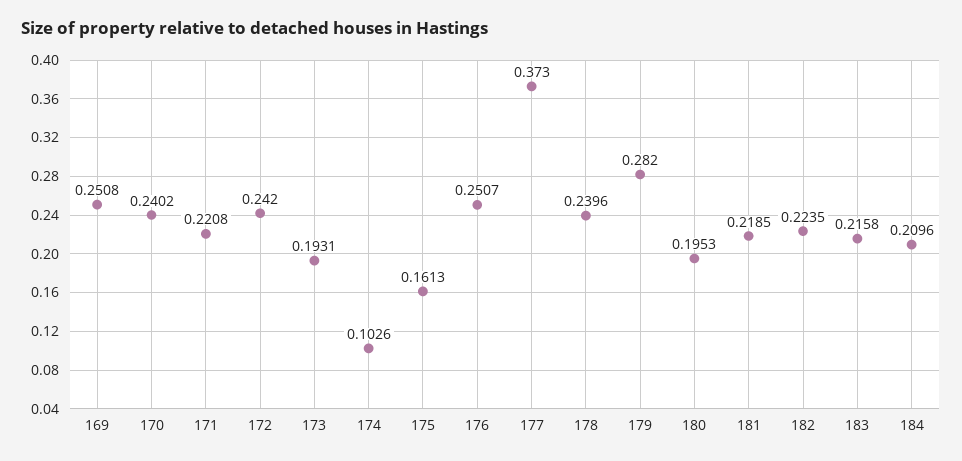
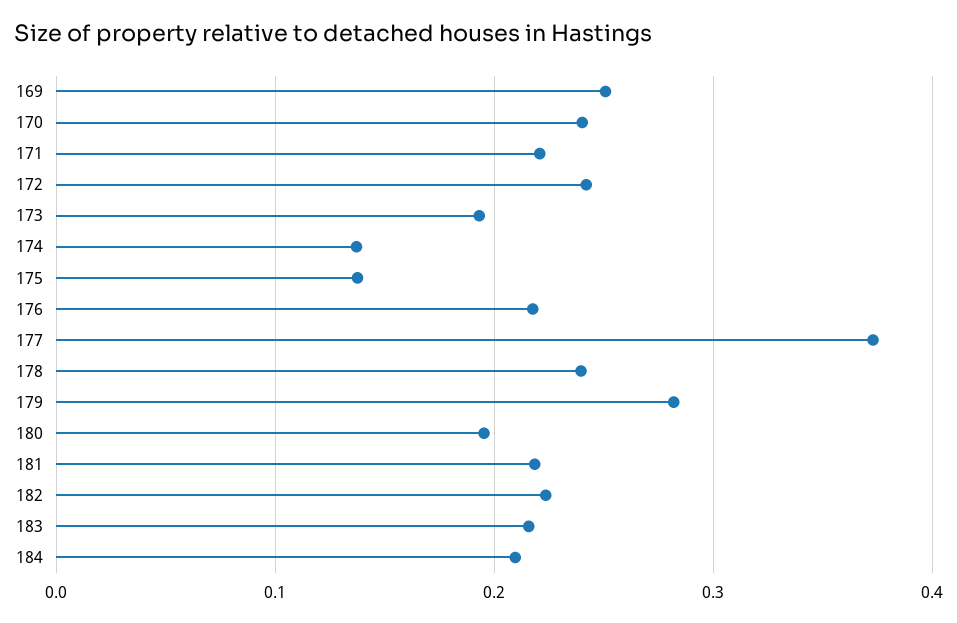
  {
    "169": 0.2508,
    "170": 0.2402,
    "171": 0.2208,
    "172": 0.242,
    "173": 0.1931,
-   "174": 0.1026,
+   "174": 0.14,
-   "175": 0.1613,
+   "175": 0.14,
-   "176": 0.2507,
+   "176": 0.22,
    "177": 0.373,
    "178": 0.2396,
    "179": 0.282,
    "180": 0.1953,
    "181": 0.2185,
    "182": 0.2235,
    "183": 0.2158,
    "184": 0.2096
  }

